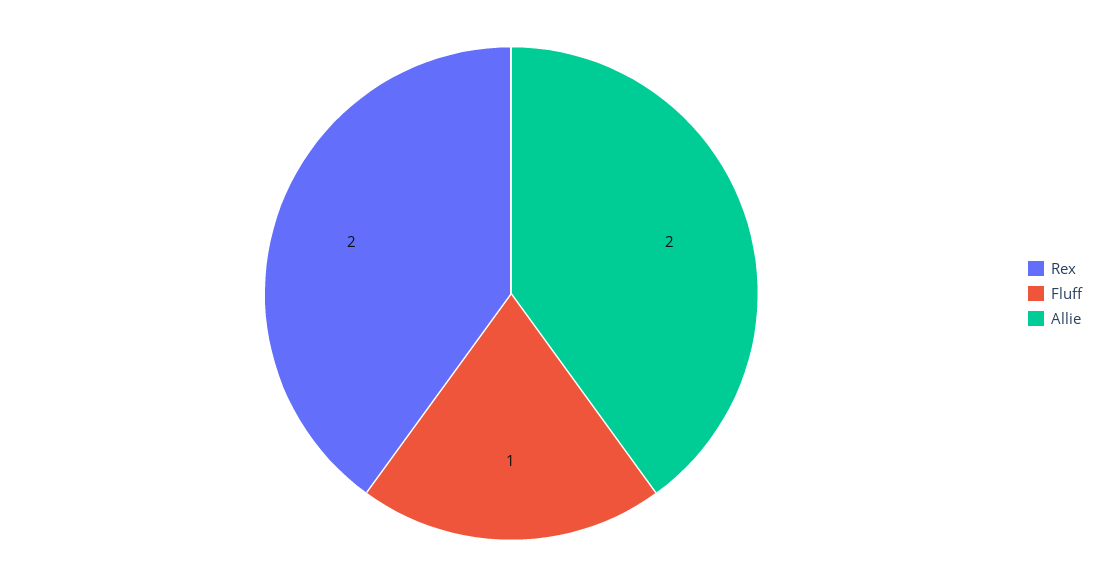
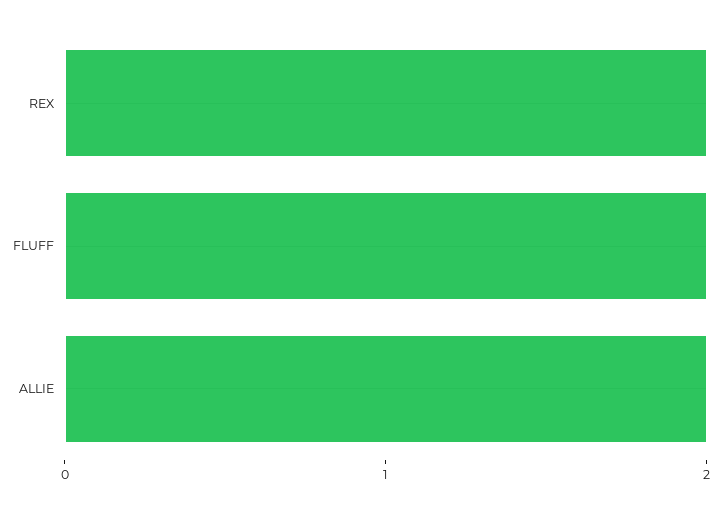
  {
    "Rex": 2,
-   "Fluff": 1,
+   "Fluff": 2,
    "Allie": 2
  }

